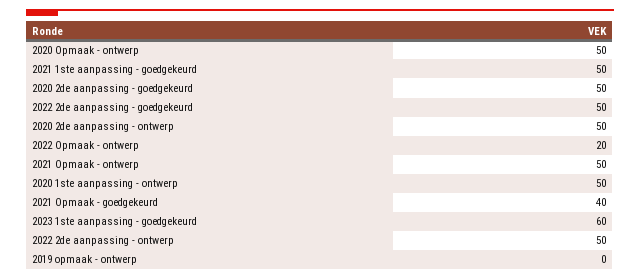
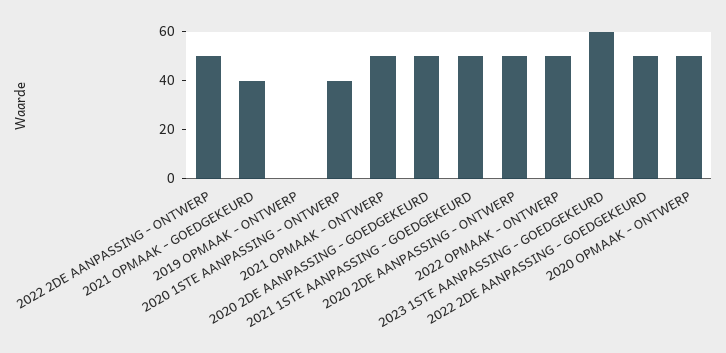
  {
    "2020 Opmaak - ontwerp": 50,
    "2021 1ste aanpassing - goedgekeurd": 50,
    "2020 2de aanpassing - goedgekeurd": 50,
    "2022 2de aanpassing - goedgekeurd": 50,
    "2020 2de aanpassing - ontwerp": 50,
-   "2022 Opmaak - ontwerp": 20,
+   "2022 Opmaak - ontwerp": 50,
    "2021 Opmaak - ontwerp": 50,
-   "2020 1ste aanpassing - ontwerp": 50,
+   "2020 1ste aanpassing - ontwerp": 40,
    "2021 Opmaak - goedgekeurd": 40,
    "2023 1ste aanpassing - goedgekeurd": 60,
    "2022 2de aanpassing - ontwerp": 50,
    "2019 opmaak - ontwerp": 0
  }

